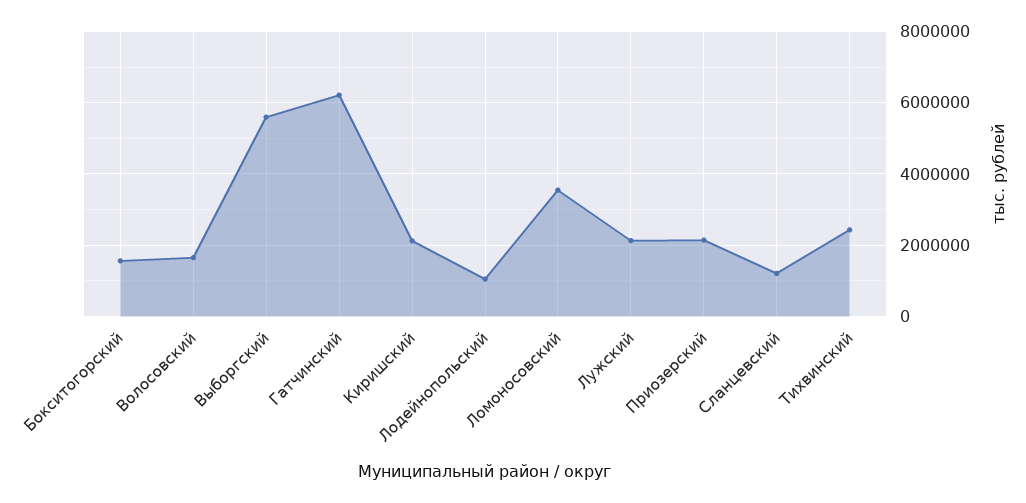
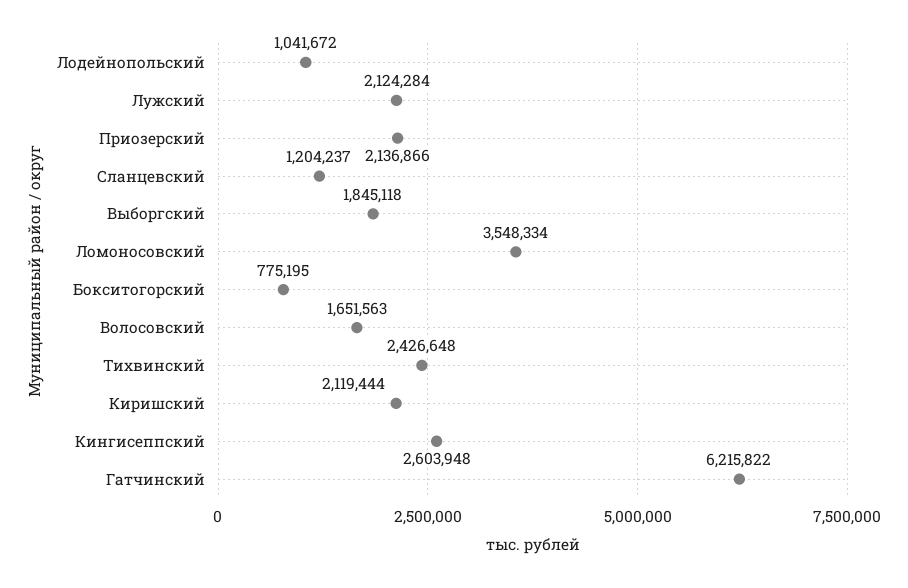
  {
-   "Бокситогорский": 1600000,
+   "Бокситогорский": 775195,
    "Волосовский": 1651563,
-   "Выборгский": 5600000,
+   "Выборгский": 1845118,
    "Гатчинский": 6215822,
    "Киришский": 2119444,
    "Лодейнопольский": 1041672,
    "Ломоносовский": 3548334,
    "Лужский": 2124284,
    "Приозерский": 2136866,
    "Сланцевский": 1204237,
-   "Тихвинский": 2426648
+   "Тихвинский": 2426648,
+   "Кингисеппский": 2603948
  }

